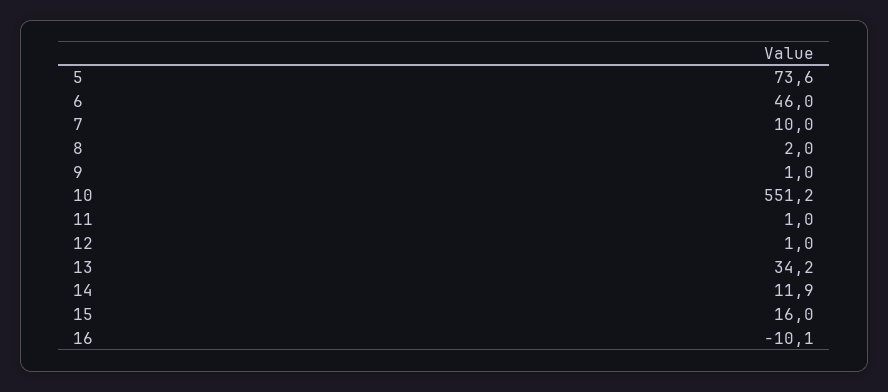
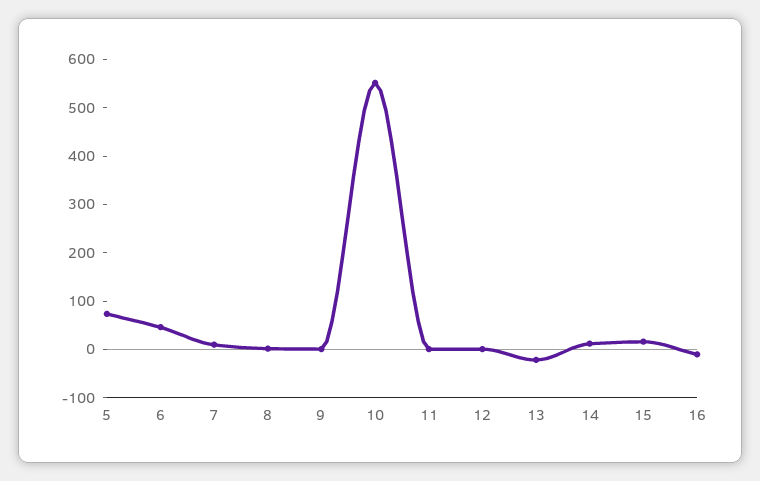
  {
    "5": 73.6,
    "6": 46,
    "7": 10,
    "8": 2,
    "9": 1,
    "10": 551.2,
    "11": 1,
    "12": 1,
-   "13": 34.2,
+   "13": -20,
    "14": 11.9,
    "15": 16,
    "16": -10.1
  }

